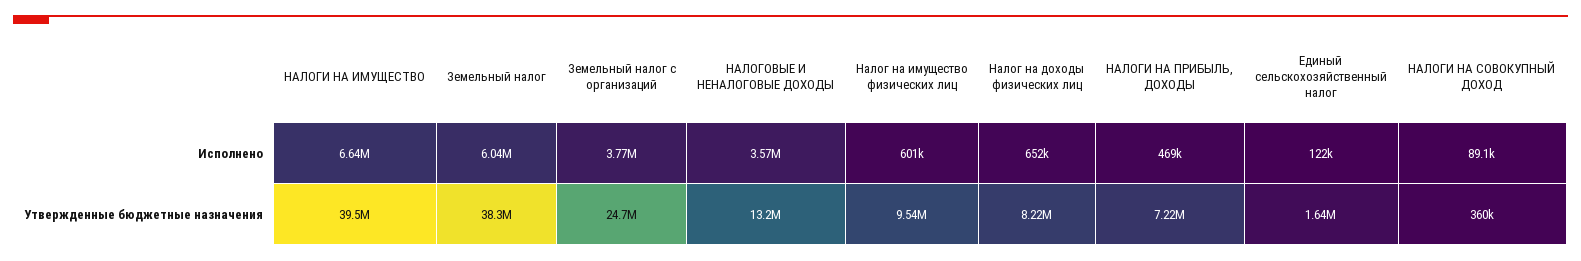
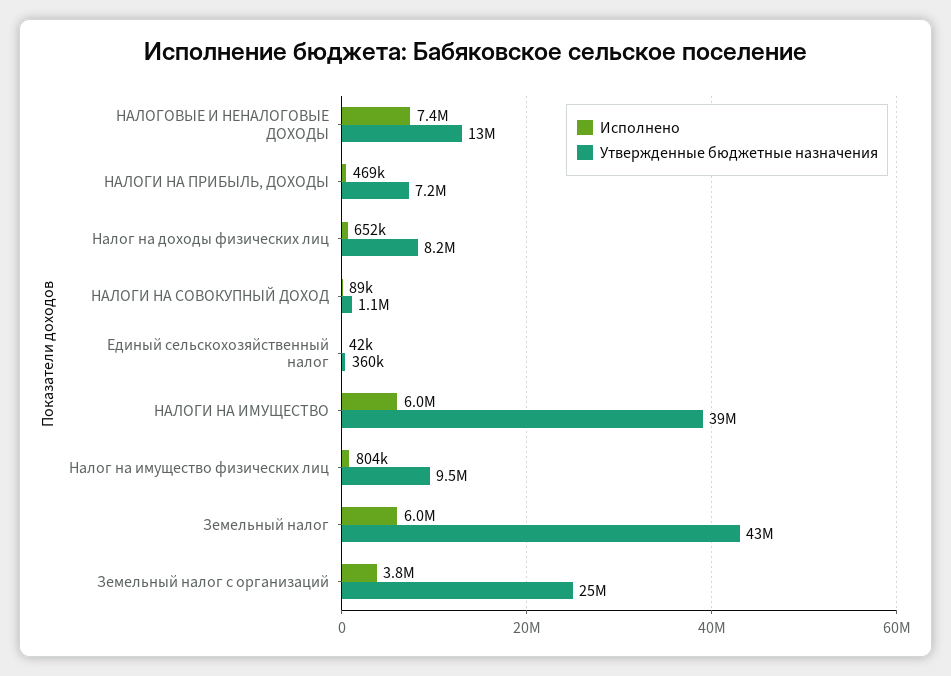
  {
    "Исполнено": {
-     "НАЛОГИ НА ИМУЩЕСТВО": 6640000,
+     "НАЛОГИ НА ИМУЩЕСТВО": 6000000,
      "Земельный налог": 6040000,
      "Земельный налог с организаций": 3770000,
-     "НАЛОГОВЫЕ И НЕНАЛОГОВЫЕ ДОХОДЫ": 3570000,
+     "НАЛОГОВЫЕ И НЕНАЛОГОВЫЕ ДОХОДЫ": 7400000,
-     "Налог на имущество физических лиц": 601000,
+     "Налог на имущество физических лиц": 804000,
      "Налог на доходы физических лиц": 652000,
      "НАЛОГИ НА ПРИБЫЛЬ, ДОХОДЫ": 469000,
-     "Единый сельскохозяйственный налог": 122000,
+     "Единый сельскохозяйственный налог": 42000,
      "НАЛОГИ НА СОВОКУПНЫЙ ДОХОД": 89100
    },
    "Утвержденные бюджетные назначения": {
      "НАЛОГИ НА ИМУЩЕСТВО": 39500000,
-     "Земельный налог": 38300000,
+     "Земельный налог": 43000000,
      "Земельный налог с организаций": 24700000,
      "НАЛОГОВЫЕ И НЕНАЛОГОВЫЕ ДОХОДЫ": 13200000,
      "Налог на имущество физических лиц": 9540000,
      "Налог на доходы физических лиц": 8220000,
      "НАЛОГИ НА ПРИБЫЛЬ, ДОХОДЫ": 7220000,
-     "Единый сельскохозяйственный налог": 1640000,
+     "Единый сельскохозяйственный налог": 360000,
-     "НАЛОГИ НА СОВОКУПНЫЙ ДОХОД": 360000
+     "НАЛОГИ НА СОВОКУПНЫЙ ДОХОД": 1100000
    }
  }

